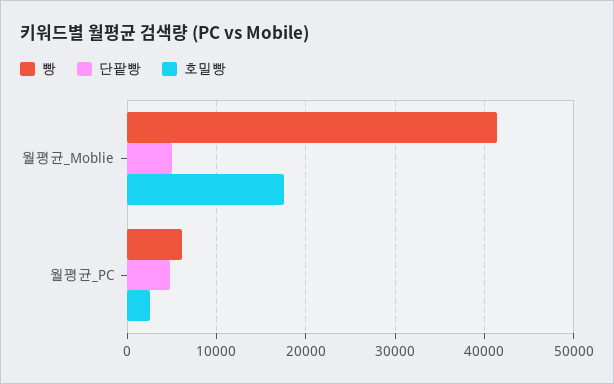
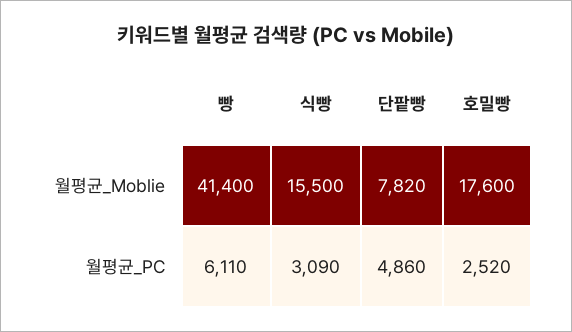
  {
    "빵": {
      "월평균_Moblie": 41400,
      "월평균_PC": 6110
    },
    "단팥빵": {
-     "월평균_Moblie": 5000,
+     "월평균_Moblie": 7820,
      "월평균_PC": 4860
    },
    "호밀빵": {
      "월평균_Moblie": 17600,
      "월평균_PC": 2520
-   }
+   },
+   "식빵": {
+     "월평균_Moblie": 15500,
+     "월평균_PC": 3090
+   }
  }

